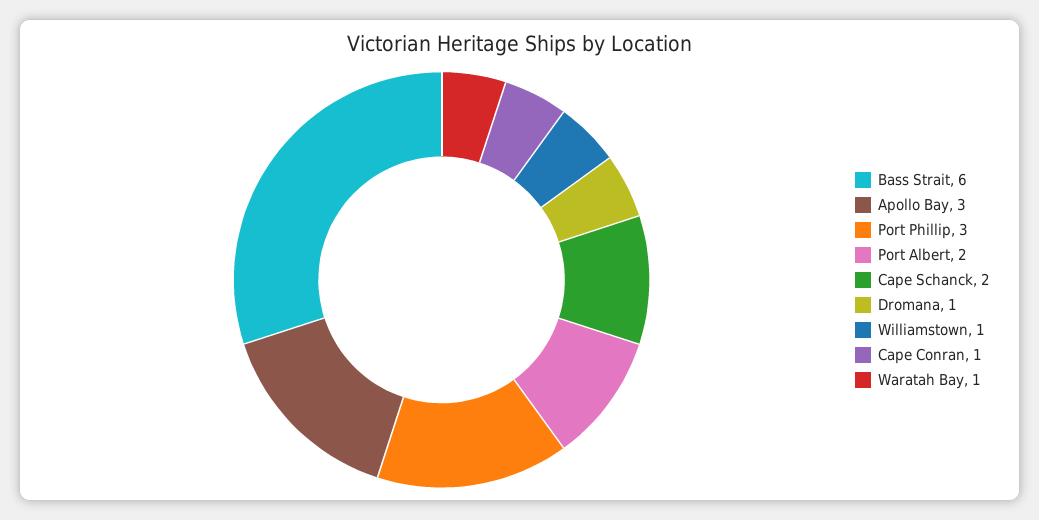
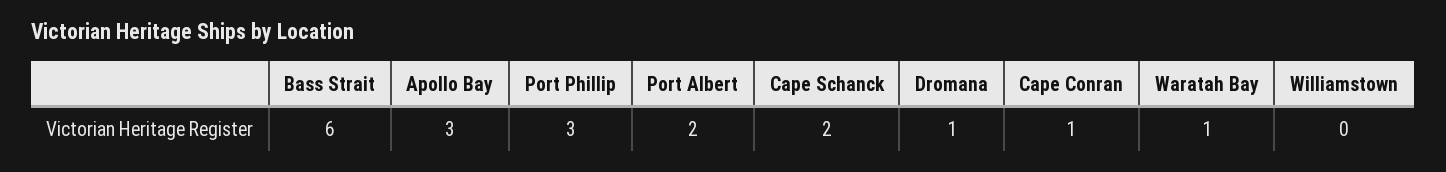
  {
    "Bass Strait": 6,
    "Apollo Bay": 3,
    "Port Phillip": 3,
    "Port Albert": 2,
    "Cape Schanck": 2,
    "Dromana": 1,
-   "Williamstown": 1,
+   "Williamstown": 0,
    "Cape Conran": 1,
    "Waratah Bay": 1
  }

